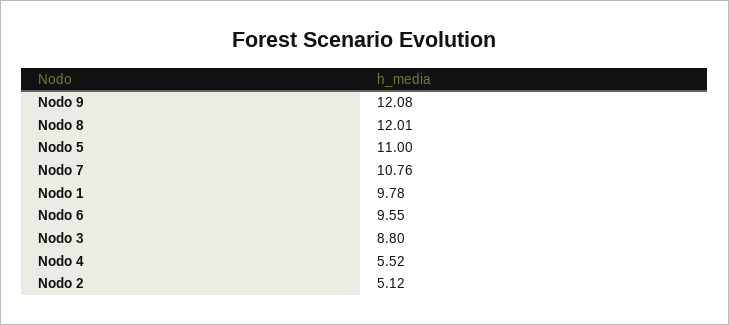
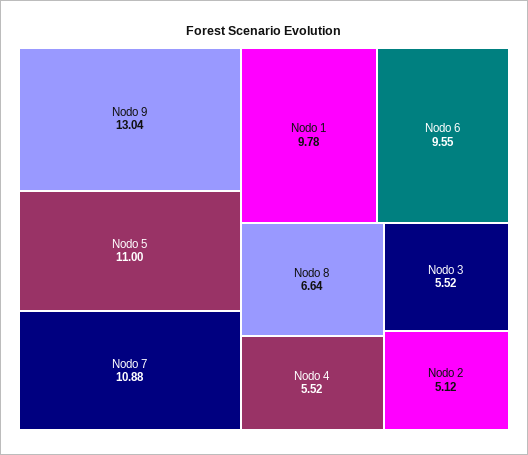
  {
-   "Nodo 9": 12.08,
+   "Nodo 9": 13.04,
-   "Nodo 8": 12.01,
+   "Nodo 8": 6.64,
    "Nodo 5": 11,
-   "Nodo 7": 10.76,
+   "Nodo 7": 10.88,
    "Nodo 1": 9.78,
    "Nodo 6": 9.55,
-   "Nodo 3": 8.8,
+   "Nodo 3": 5.52,
    "Nodo 4": 5.52,
    "Nodo 2": 5.12
  }

